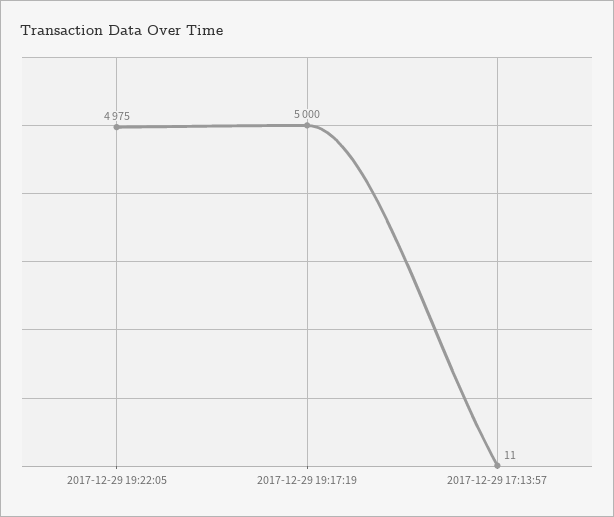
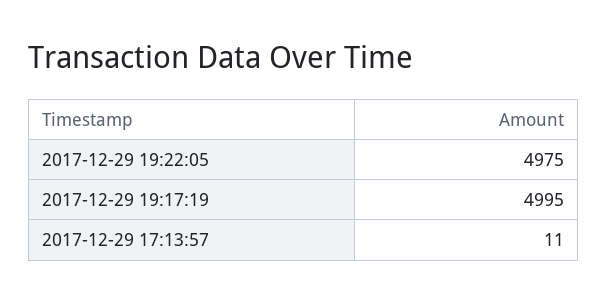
  {
    "2017-12-29 19:22:05": 4975,
-   "2017-12-29 19:17:19": 5000,
+   "2017-12-29 19:17:19": 4995,
    "2017-12-29 17:13:57": 11
  }

